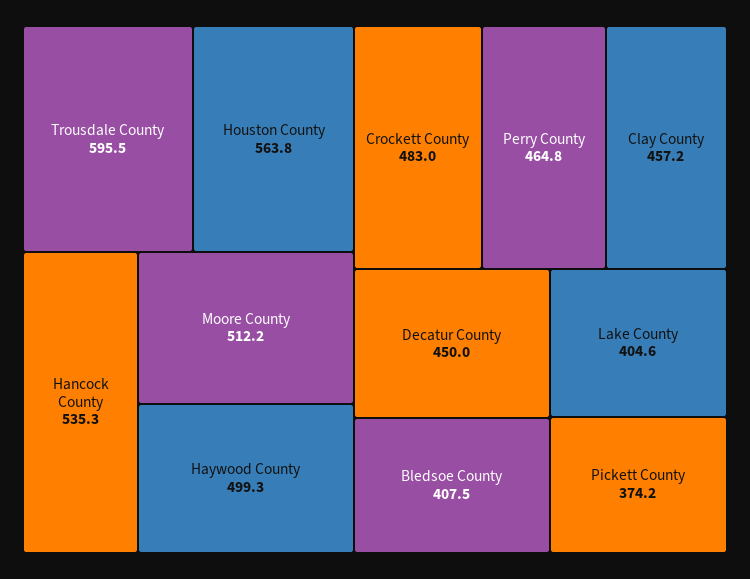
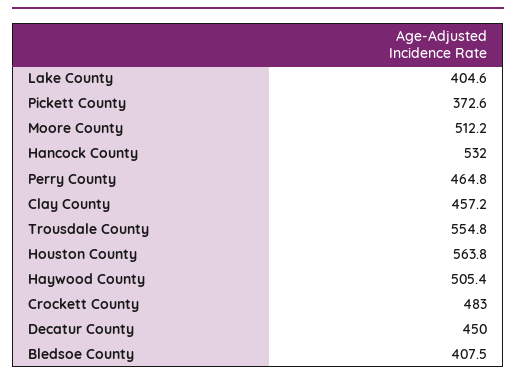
  {
-   "Trousdale County": 595.5,
+   "Trousdale County": 554.8,
    "Houston County": 563.8,
-   "Hancock County": 535.3,
+   "Hancock County": 532,
    "Moore County": 512.2,
-   "Haywood County": 499.3,
+   "Haywood County": 505.4,
    "Crockett County": 483,
    "Perry County": 464.8,
    "Clay County": 457.2,
    "Decatur County": 450,
    "Bledsoe County": 407.5,
    "Lake County": 404.6,
-   "Pickett County": 374.2
+   "Pickett County": 372.6
  }

